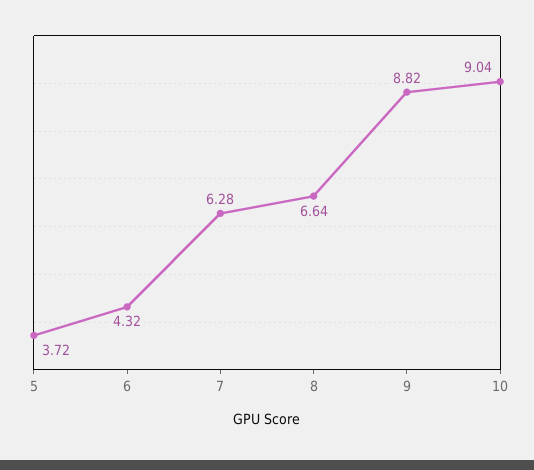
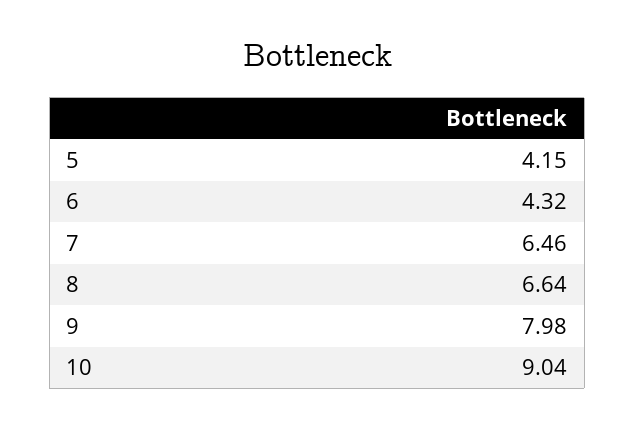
  {
-   "5": 3.72,
+   "5": 4.15,
    "6": 4.32,
-   "7": 6.28,
+   "7": 6.46,
    "8": 6.64,
-   "9": 8.82,
+   "9": 7.98,
    "10": 9.04
  }

